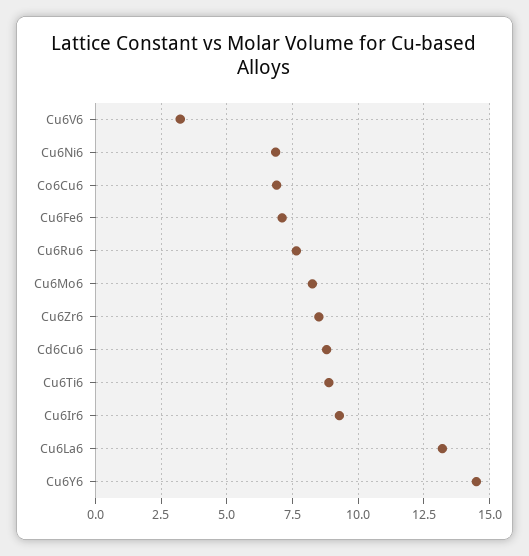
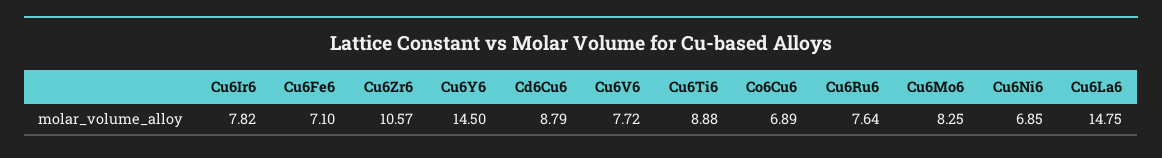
  {
-   "Cu6V6": 3.25,
+   "Cu6V6": 7.72,
    "Cu6Ni6": 6.85,
    "Co6Cu6": 6.89,
    "Cu6Fe6": 7.1,
    "Cu6Ru6": 7.64,
    "Cu6Mo6": 8.25,
-   "Cu6Zr6": 8.5,
+   "Cu6Zr6": 10.57,
    "Cd6Cu6": 8.79,
    "Cu6Ti6": 8.88,
-   "Cu6Ir6": 9.25,
+   "Cu6Ir6": 7.82,
-   "Cu6La6": 13.25,
+   "Cu6La6": 14.75,
    "Cu6Y6": 14.5
  }

